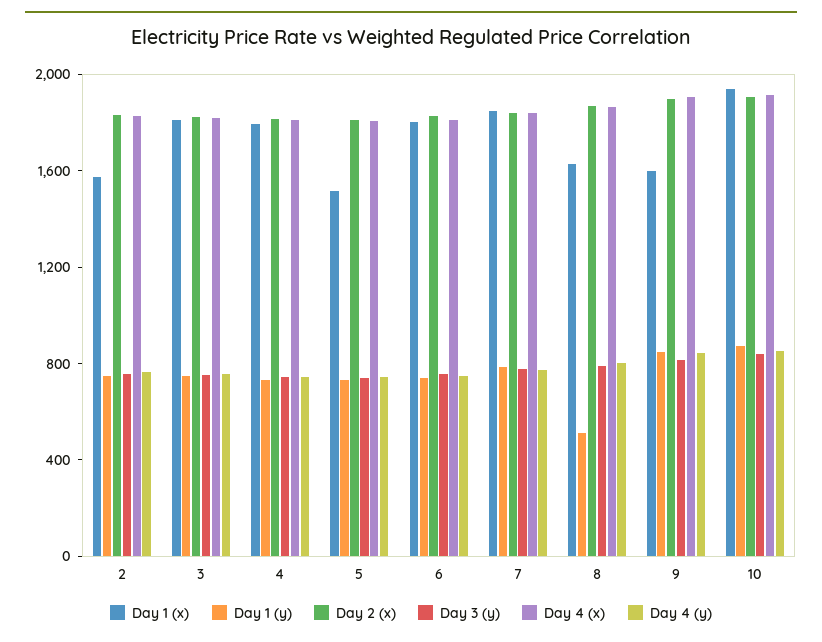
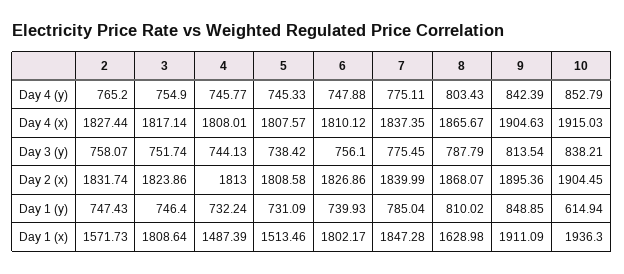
  {
    "Day 1 (x)": {
      "2": 1571.73,
      "3": 1808.64,
-     "4": 1800,
+     "4": 1487.39,
      "5": 1513.46,
      "6": 1802.17,
      "7": 1847.28,
      "8": 1628.98,
-     "9": 1600,
+     "9": 1911.09,
      "10": 1936.3
    },
    "Day 1 (y)": {
      "2": 747.43,
      "3": 746.4,
      "4": 732.24,
      "5": 731.09,
      "6": 739.93,
      "7": 785.04,
-     "8": 500,
+     "8": 810.02,
      "9": 848.85,
-     "10": 900
+     "10": 614.94
    },
    "Day 2 (x)": {
      "2": 1831.74,
      "3": 1823.86,
      "4": 1813,
      "5": 1808.58,
      "6": 1826.86,
      "7": 1839.99,
      "8": 1868.07,
      "9": 1895.36,
      "10": 1904.45
    },
    "Day 3 (y)": {
      "2": 758.07,
      "3": 751.74,
      "4": 744.13,
      "5": 738.42,
      "6": 756.1,
      "7": 775.45,
      "8": 787.79,
      "9": 813.54,
      "10": 838.21
    },
    "Day 4 (x)": {
      "2": 1827.44,
      "3": 1817.14,
      "4": 1808.01,
      "5": 1807.57,
      "6": 1810.12,
      "7": 1837.35,
      "8": 1865.67,
      "9": 1904.63,
      "10": 1915.03
    },
    "Day 4 (y)": {
      "2": 765.2,
      "3": 754.9,
      "4": 745.77,
      "5": 745.33,
      "6": 747.88,
      "7": 775.11,
      "8": 803.43,
      "9": 842.39,
      "10": 852.79
    }
  }

